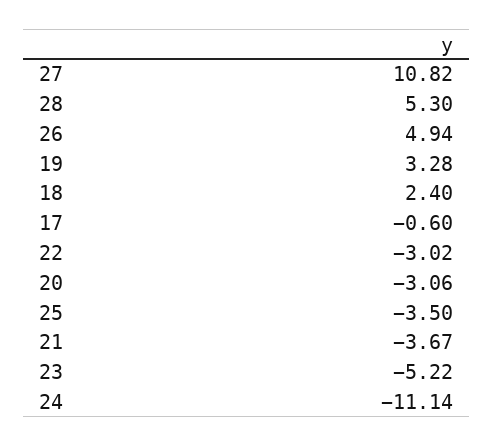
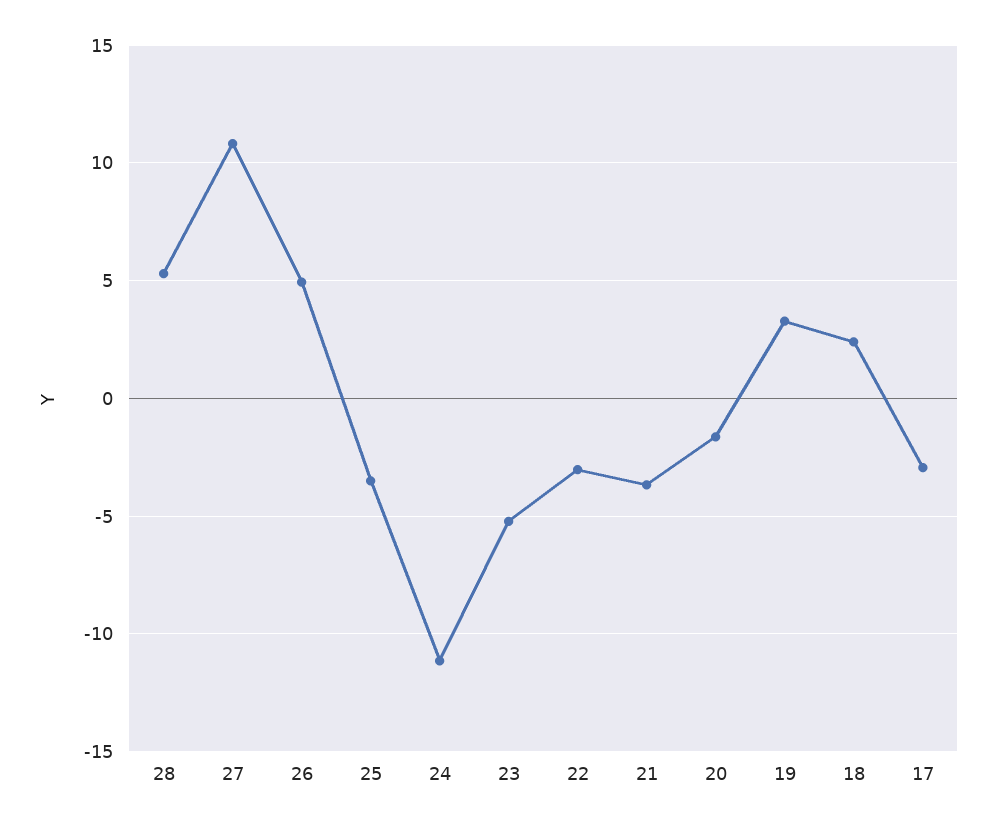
  {
    "27": 10.82,
    "28": 5.3,
    "26": 4.94,
    "19": 3.28,
    "18": 2.4,
-   "17": -0.6,
+   "17": -3,
    "22": -3.02,
-   "20": -3.06,
+   "20": -1.5,
    "25": -3.5,
    "21": -3.67,
    "23": -5.22,
    "24": -11.14
  }

